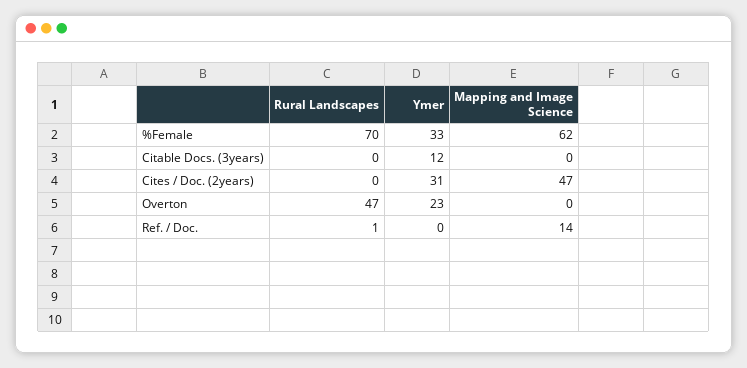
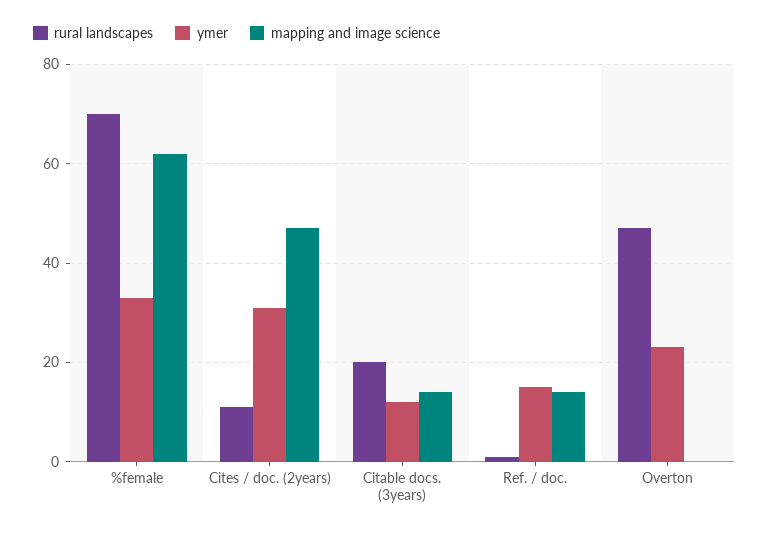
  {
    "Rural Landscapes": {
      "%Female": 70,
-     "Citable Docs. (3years)": 0,
+     "Citable Docs. (3years)": 20,
-     "Cites / Doc. (2years)": 0,
+     "Cites / Doc. (2years)": 10,
      "Overton": 47,
      "Ref. / Doc.": 1
    },
    "Ymer": {
      "%Female": 33,
      "Citable Docs. (3years)": 12,
      "Cites / Doc. (2years)": 31,
      "Overton": 23,
-     "Ref. / Doc.": 0
+     "Ref. / Doc.": 15
    },
    "Mapping and Image Science": {
      "%Female": 62,
-     "Citable Docs. (3years)": 0,
+     "Citable Docs. (3years)": 15,
      "Cites / Doc. (2years)": 47,
      "Overton": 0,
      "Ref. / Doc.": 14
    }
  }

